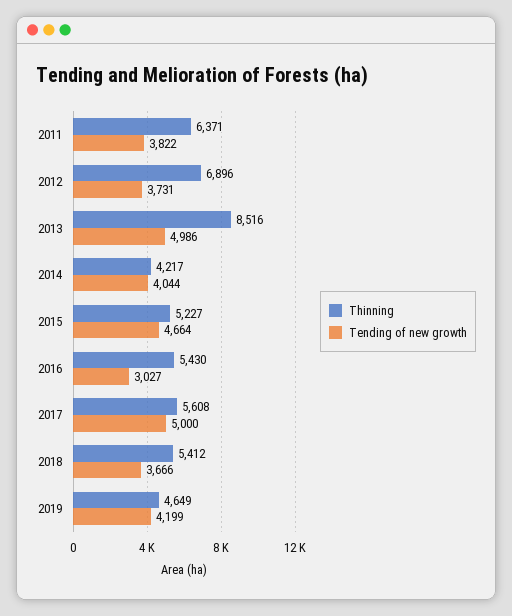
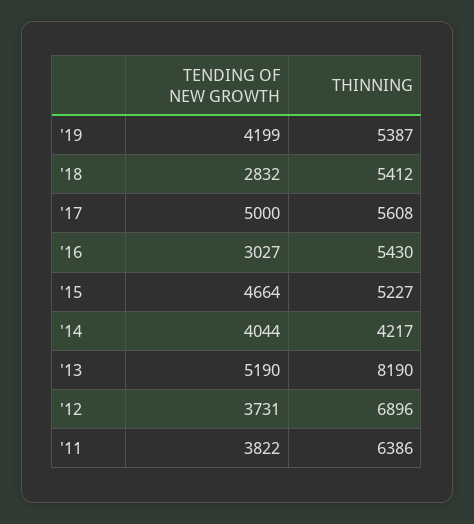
  {
    "Thinning": {
-     "2011": 6371,
+     "2011": 6386,
      "2012": 6896,
-     "2013": 8516,
+     "2013": 8190,
      "2014": 4217,
      "2015": 5227,
      "2016": 5430,
      "2017": 5608,
      "2018": 5412,
-     "2019": 4649
+     "2019": 5387
    },
    "Tending of new growth": {
      "2011": 3822,
      "2012": 3731,
-     "2013": 4986,
+     "2013": 5190,
      "2014": 4044,
      "2015": 4664,
      "2016": 3027,
      "2017": 5000,
-     "2018": 3666,
+     "2018": 2832,
      "2019": 4199
    }
  }

